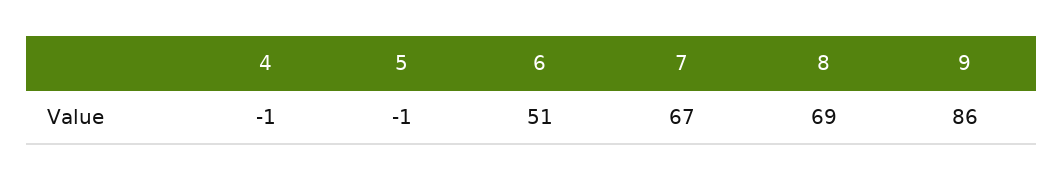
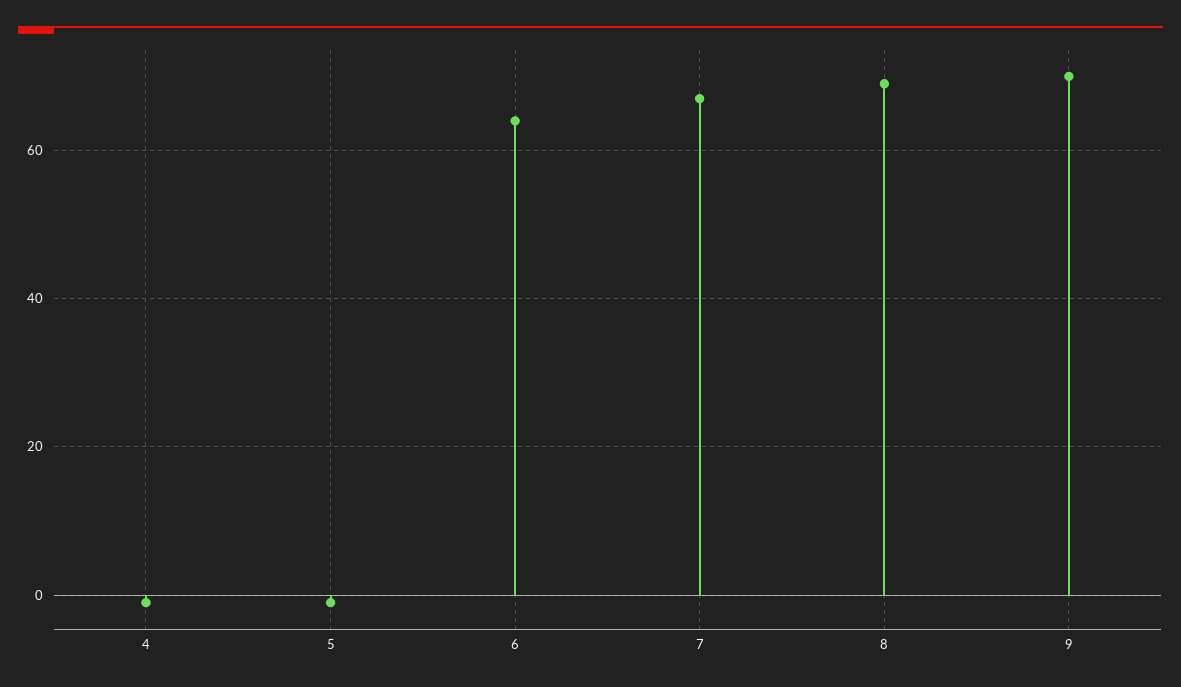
  {
    "4": -1,
    "5": -1,
-   "6": 51,
+   "6": 65,
    "7": 67,
    "8": 69,
-   "9": 86
+   "9": 70
  }

